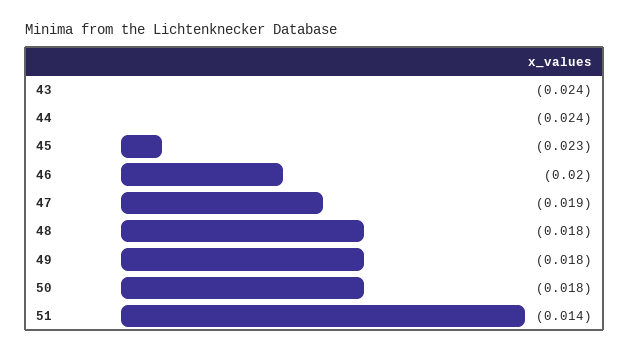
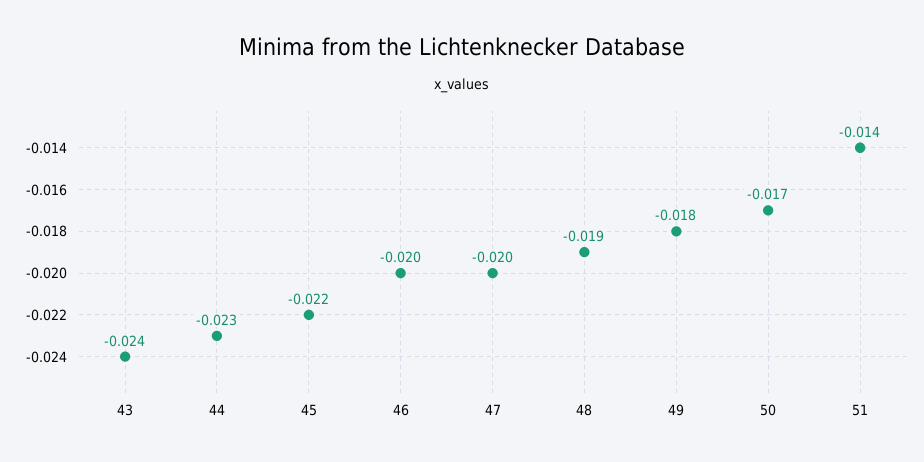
  {
    "43": -0.024,
-   "44": -0.024,
+   "44": -0.023,
-   "45": -0.023,
+   "45": -0.022,
    "46": -0.02,
-   "47": -0.019,
+   "47": -0.02,
-   "48": -0.018,
+   "48": -0.019,
    "49": -0.018,
-   "50": -0.018,
+   "50": -0.017,
    "51": -0.014
  }

